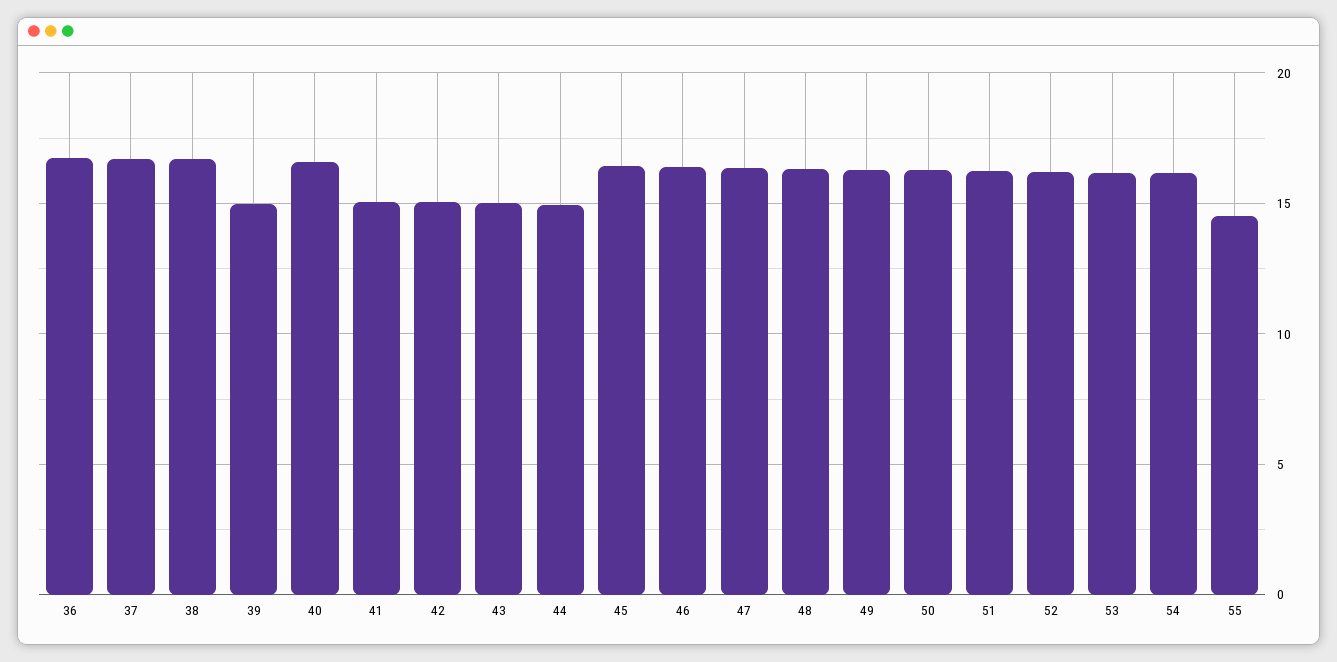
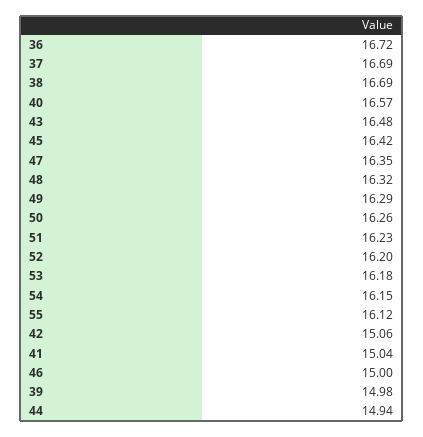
  {
    "36": 16.72,
    "37": 16.69,
    "38": 16.69,
    "39": 14.98,
    "40": 16.57,
    "41": 15.04,
    "42": 15.06,
-   "43": 15,
+   "43": 16.48,
    "44": 14.94,
    "45": 16.42,
-   "46": 16.5,
+   "46": 15,
    "47": 16.35,
    "48": 16.32,
    "49": 16.29,
    "50": 16.26,
    "51": 16.23,
    "52": 16.2,
    "53": 16.18,
    "54": 16.15,
-   "55": 14.5
+   "55": 16.12
  }

